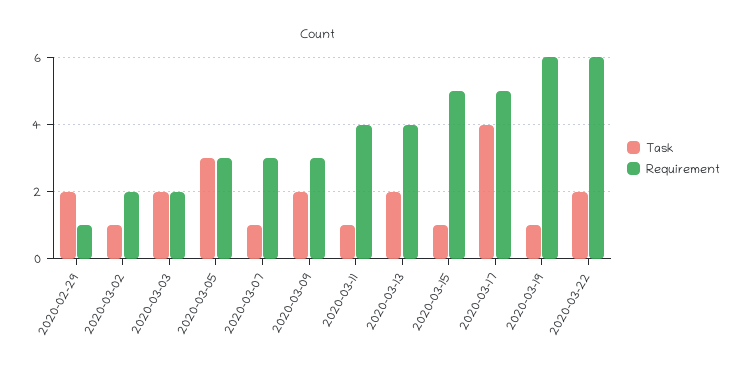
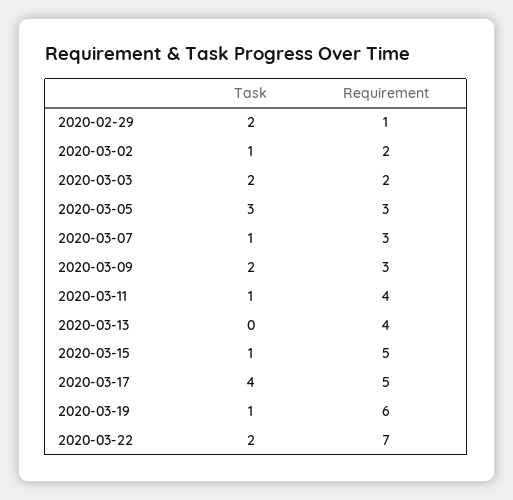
  {
    "Task": {
      "2020-02-29": 2,
      "2020-03-02": 1,
      "2020-03-03": 2,
      "2020-03-05": 3,
      "2020-03-07": 1,
      "2020-03-09": 2,
      "2020-03-11": 1,
-     "2020-03-13": 2,
+     "2020-03-13": 0,
      "2020-03-15": 1,
      "2020-03-17": 4,
      "2020-03-19": 1,
      "2020-03-22": 2
    },
    "Requirement": {
      "2020-02-29": 1,
      "2020-03-02": 2,
      "2020-03-03": 2,
      "2020-03-05": 3,
      "2020-03-07": 3,
      "2020-03-09": 3,
      "2020-03-11": 4,
      "2020-03-13": 4,
      "2020-03-15": 5,
      "2020-03-17": 5,
      "2020-03-19": 6,
-     "2020-03-22": 6
+     "2020-03-22": 7
    }
  }

